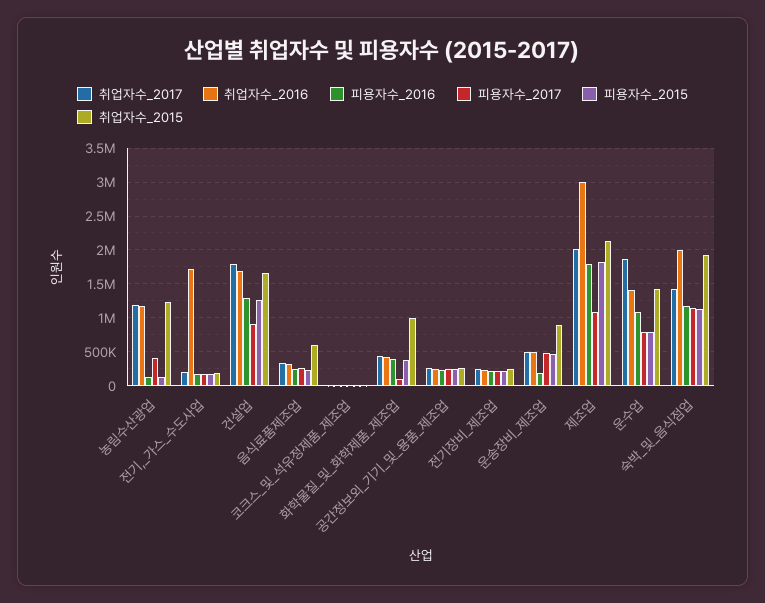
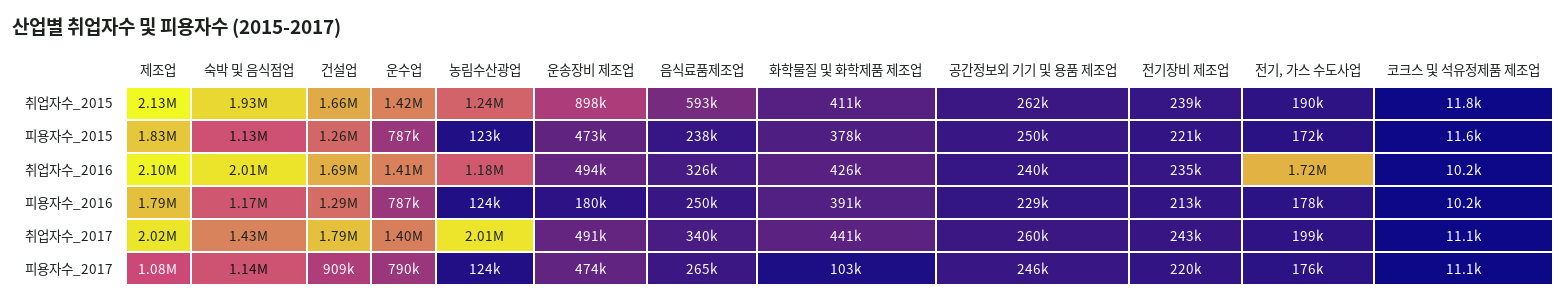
  {
    "취업자수_2017": {
-     "농림수산광업": 1200000,
+     "농림수산광업": 2010000,
      "전기,_가스_수도사업": 199000,
      "건설업": 1790000,
      "음식료품제조업": 340000,
      "코크스_및_석유정제품_제조업": 11100,
      "화학물질_및_화학제품_제조업": 441000,
      "공간정보외_기기_및_용품_제조업": 260000,
      "전기장비_제조업": 243000,
      "운송장비_제조업": 491000,
      "제조업": 2020000,
-     "운수업": 1900000,
+     "운수업": 1400000,
      "숙박_및_음식점업": 1430000
    },
    "취업자수_2016": {
      "농림수산광업": 1180000,
      "전기,_가스_수도사업": 1720000,
      "건설업": 1690000,
      "음식료품제조업": 326000,
      "코크스_및_석유정제품_제조업": 10200,
      "화학물질_및_화학제품_제조업": 426000,
      "공간정보외_기기_및_용품_제조업": 240000,
      "전기장비_제조업": 235000,
      "운송장비_제조업": 494000,
-     "제조업": 3000000,
+     "제조업": 2100000,
      "운수업": 1410000,
      "숙박_및_음식점업": 2010000
    },
    "피용자수_2016": {
      "농림수산광업": 124000,
      "전기,_가스_수도사업": 178000,
      "건설업": 1290000,
      "음식료품제조업": 250000,
      "코크스_및_석유정제품_제조업": 10200,
      "화학물질_및_화학제품_제조업": 391000,
      "공간정보외_기기_및_용품_제조업": 229000,
      "전기장비_제조업": 213000,
      "운송장비_제조업": 180000,
      "제조업": 1790000,
-     "운수업": 1100000,
+     "운수업": 787000,
      "숙박_및_음식점업": 1170000
    },
    "피용자수_2017": {
-     "농림수산광업": 400000,
+     "농림수산광업": 124000,
      "전기,_가스_수도사업": 176000,
      "건설업": 909000,
      "음식료품제조업": 265000,
      "코크스_및_석유정제품_제조업": 11100,
      "화학물질_및_화학제품_제조업": 103000,
      "공간정보외_기기_및_용품_제조업": 246000,
      "전기장비_제조업": 220000,
      "운송장비_제조업": 474000,
      "제조업": 1080000,
      "운수업": 790000,
      "숙박_및_음식점업": 1140000
    },
    "피용자수_2015": {
      "농림수산광업": 123000,
      "전기,_가스_수도사업": 172000,
      "건설업": 1260000,
      "음식료품제조업": 238000,
      "코크스_및_석유정제품_제조업": 11600,
      "화학물질_및_화학제품_제조업": 378000,
      "공간정보외_기기_및_용품_제조업": 250000,
      "전기장비_제조업": 221000,
      "운송장비_제조업": 473000,
      "제조업": 1830000,
      "운수업": 787000,
      "숙박_및_음식점업": 1130000
    },
    "취업자수_2015": {
      "농림수산광업": 1240000,
      "전기,_가스_수도사업": 190000,
      "건설업": 1660000,
      "음식료품제조업": 593000,
      "코크스_및_석유정제품_제조업": 11800,
-     "화학물질_및_화학제품_제조업": 1000000,
+     "화학물질_및_화학제품_제조업": 411000,
      "공간정보외_기기_및_용품_제조업": 262000,
      "전기장비_제조업": 239000,
      "운송장비_제조업": 898000,
      "제조업": 2130000,
      "운수업": 1420000,
      "숙박_및_음식점업": 1930000
    }
  }

